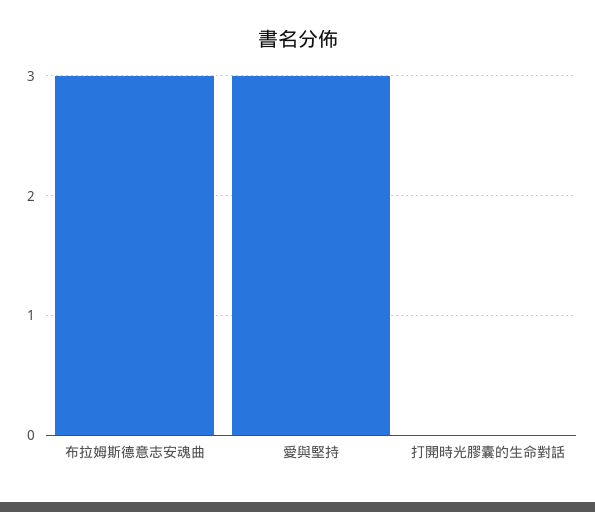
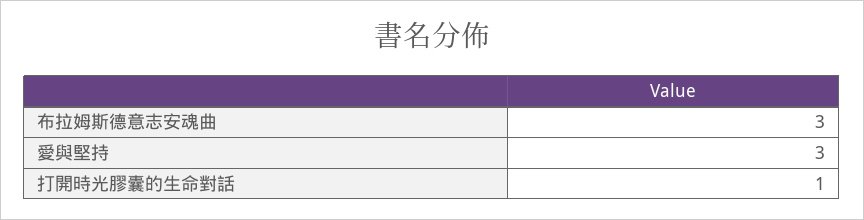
  {
    "布拉姆斯德意志安魂曲": 3,
    "愛與堅持": 3,
-   "打開時光膠囊的生命對話": 0
+   "打開時光膠囊的生命對話": 1
  }

